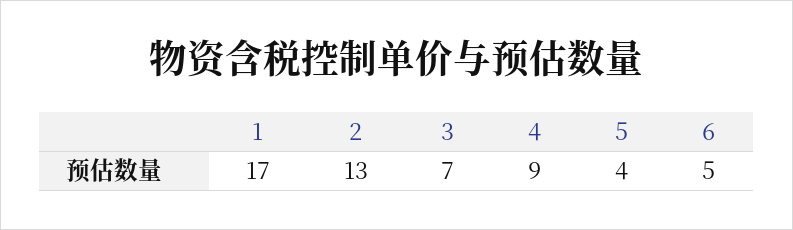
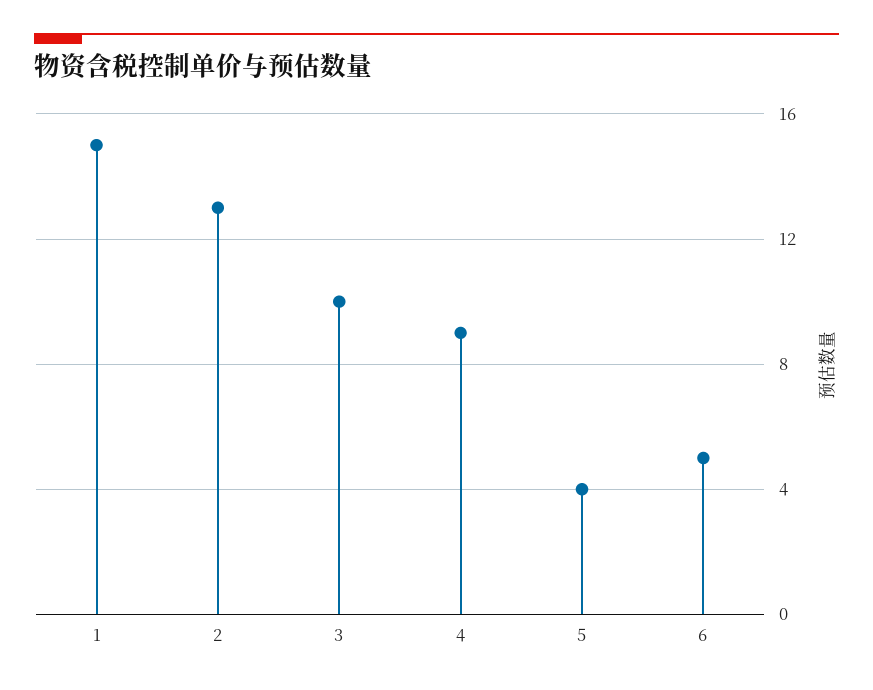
  {
-   "1": 17,
+   "1": 15,
    "2": 13,
-   "3": 7,
+   "3": 10,
    "4": 9,
    "5": 4,
    "6": 5
  }

